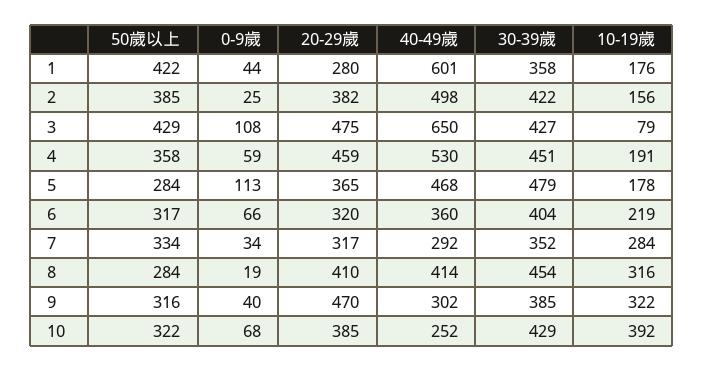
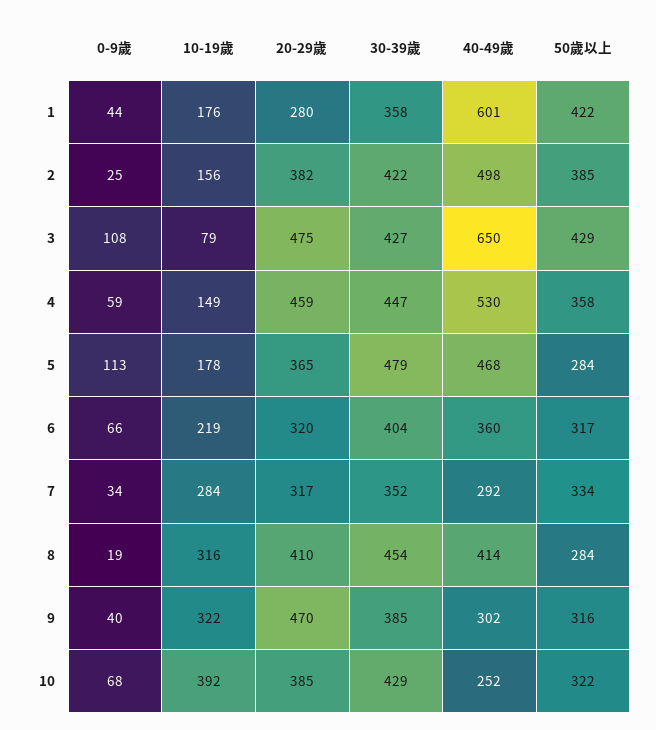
  {
    "50歲以上": {
      "1": 422,
      "2": 385,
      "3": 429,
      "4": 358,
      "5": 284,
      "6": 317,
      "7": 334,
      "8": 284,
      "9": 316,
      "10": 322
    },
    "0-9歲": {
      "1": 44,
      "2": 25,
      "3": 108,
      "4": 59,
      "5": 113,
      "6": 66,
      "7": 34,
      "8": 19,
      "9": 40,
      "10": 68
    },
    "20-29歲": {
      "1": 280,
      "2": 382,
      "3": 475,
      "4": 459,
      "5": 365,
      "6": 320,
      "7": 317,
      "8": 410,
      "9": 470,
      "10": 385
    },
    "40-49歲": {
      "1": 601,
      "2": 498,
      "3": 650,
      "4": 530,
      "5": 468,
      "6": 360,
      "7": 292,
      "8": 414,
      "9": 302,
      "10": 252
    },
    "30-39歲": {
      "1": 358,
      "2": 422,
      "3": 427,
-     "4": 451,
+     "4": 447,
      "5": 479,
      "6": 404,
      "7": 352,
      "8": 454,
      "9": 385,
      "10": 429
    },
    "10-19歲": {
      "1": 176,
      "2": 156,
      "3": 79,
-     "4": 191,
+     "4": 149,
      "5": 178,
      "6": 219,
      "7": 284,
      "8": 316,
      "9": 322,
      "10": 392
    }
  }

